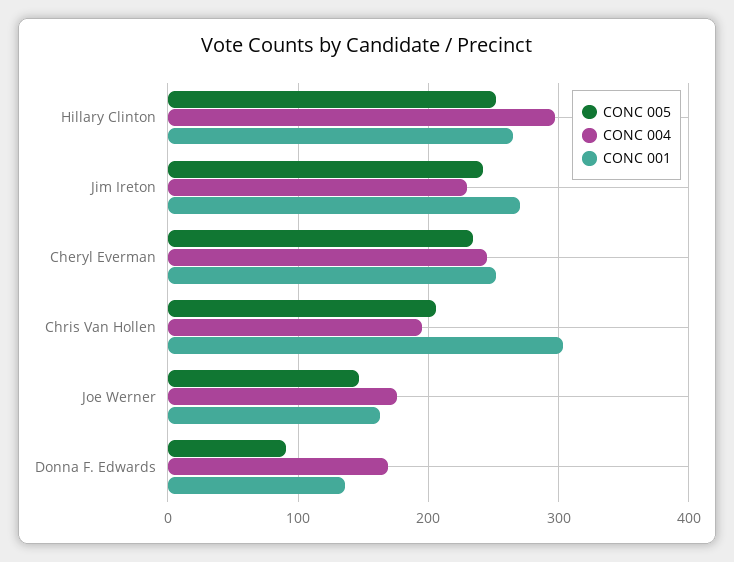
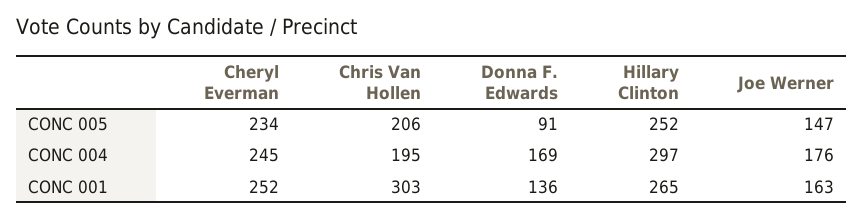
  {
    "CONC 005": {
      "Hillary Clinton": 252,
-     "Jim Ireton": 240,
      "Cheryl Everman": 234,
      "Chris Van Hollen": 206,
      "Joe Werner": 147,
      "Donna F. Edwards": 91
    },
    "CONC 004": {
      "Hillary Clinton": 297,
-     "Jim Ireton": 230,
      "Cheryl Everman": 245,
      "Chris Van Hollen": 195,
      "Joe Werner": 176,
      "Donna F. Edwards": 169
    },
    "CONC 001": {
      "Hillary Clinton": 265,
-     "Jim Ireton": 270,
      "Cheryl Everman": 252,
      "Chris Van Hollen": 303,
      "Joe Werner": 163,
      "Donna F. Edwards": 136
    }
  }

